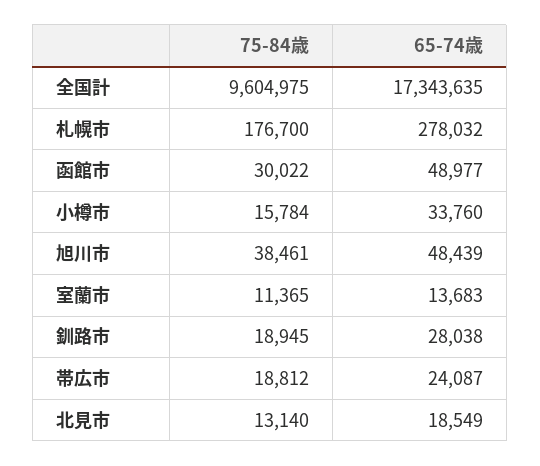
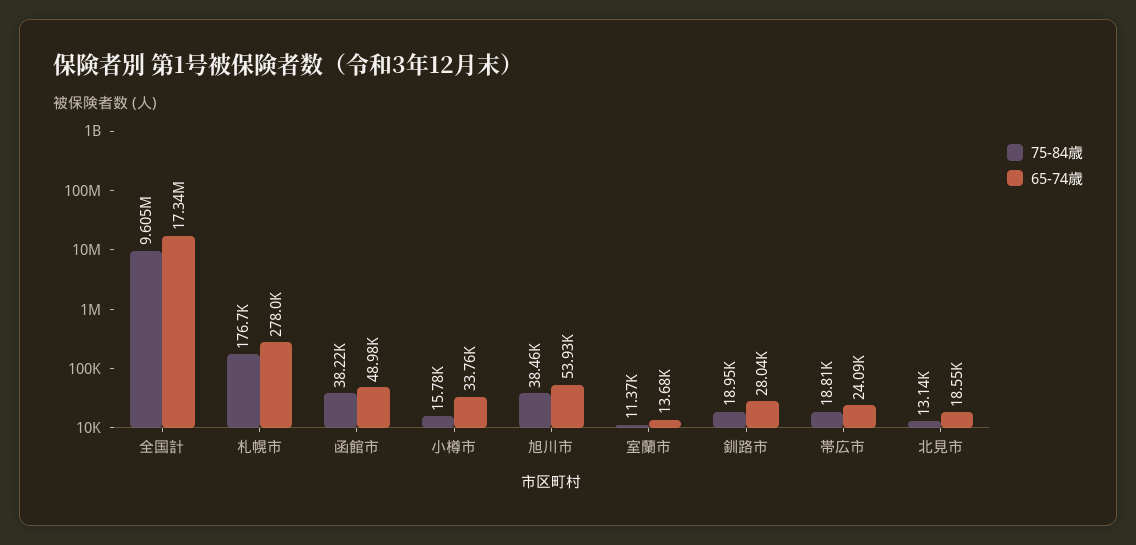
  {
    "75-84歳": {
      "全国計": 9604975,
      "札幌市": 176700,
-     "函館市": 30022,
+     "函館市": 38220,
      "小樽市": 15784,
      "旭川市": 38461,
      "室蘭市": 11365,
      "釧路市": 18945,
      "帯広市": 18812,
      "北見市": 13140
    },
    "65-74歳": {
      "全国計": 17343635,
      "札幌市": 278032,
      "函館市": 48977,
      "小樽市": 33760,
-     "旭川市": 48439,
+     "旭川市": 53930,
      "室蘭市": 13683,
      "釧路市": 28038,
      "帯広市": 24087,
      "北見市": 18549
    }
  }

